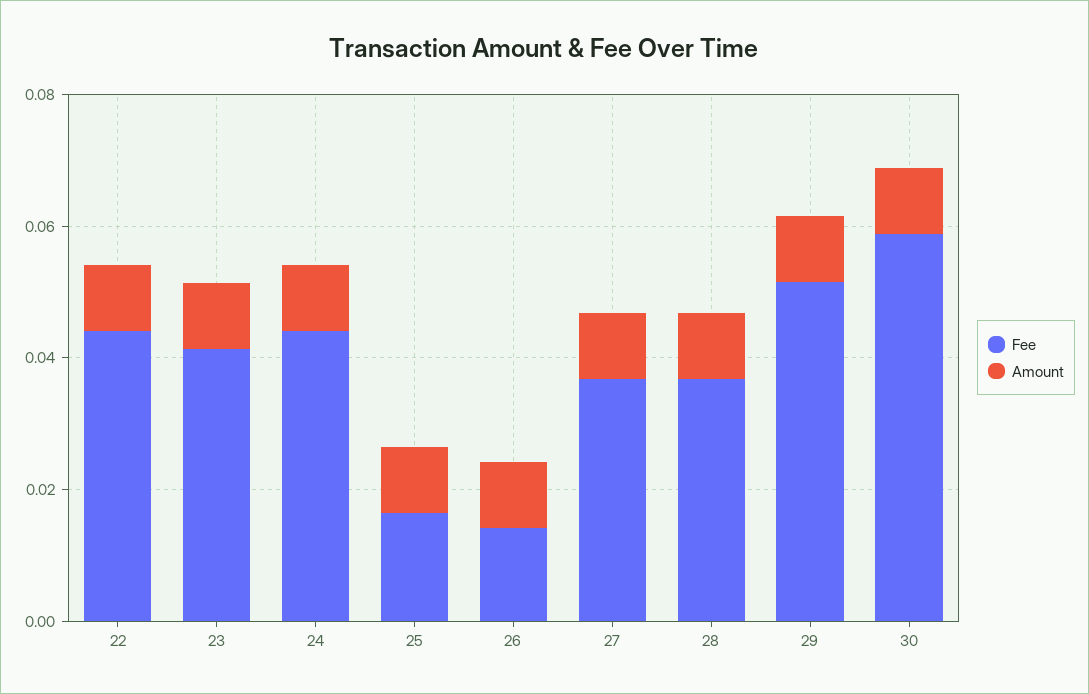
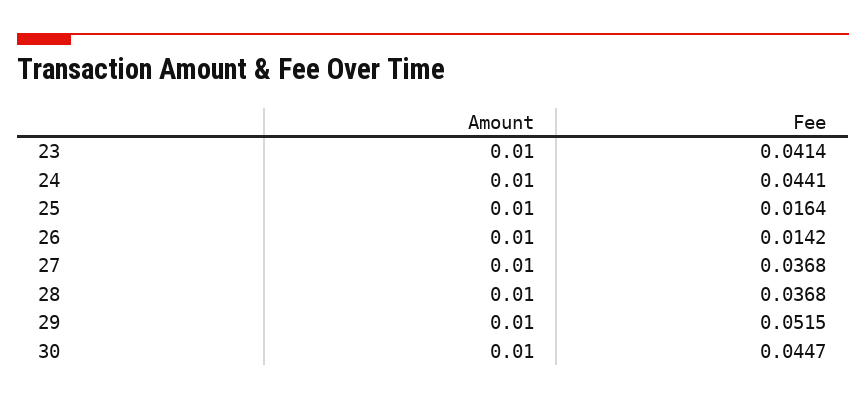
  {
    "Fee": {
-     "22": 0.045,
      "23": 0.0414,
      "24": 0.0441,
      "25": 0.0164,
      "26": 0.0142,
      "27": 0.0368,
      "28": 0.0368,
      "29": 0.0515,
-     "30": 0.06
+     "30": 0.0447
    },
    "Amount": {
-     "22": 0.01,
      "23": 0.01,
      "24": 0.01,
      "25": 0.01,
      "26": 0.01,
      "27": 0.01,
      "28": 0.01,
      "29": 0.01,
      "30": 0.01
    }
  }

